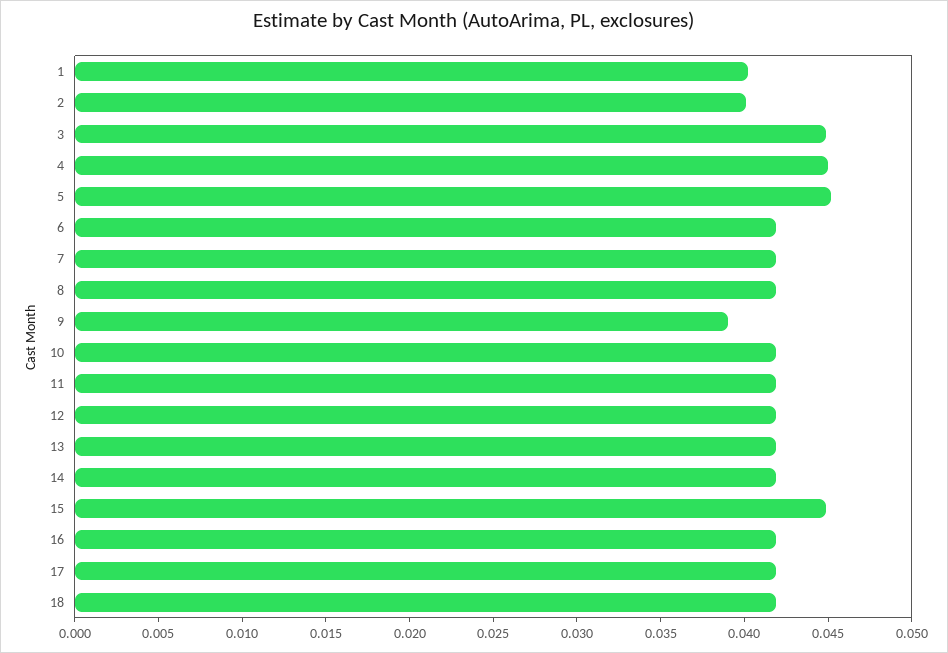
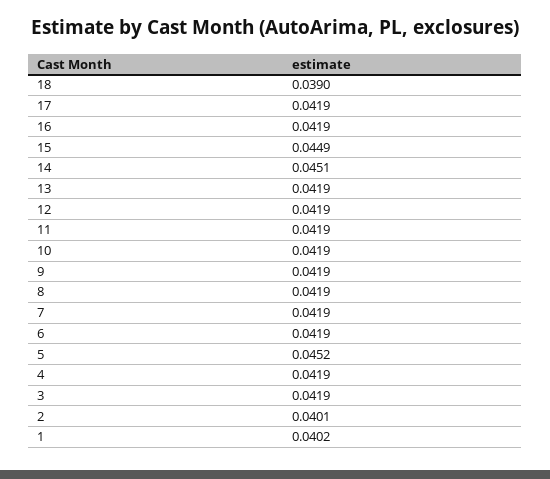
  {
    "1": 0.0402,
    "2": 0.0401,
-   "3": 0.045,
+   "3": 0.0419,
-   "4": 0.045,
+   "4": 0.0419,
    "5": 0.0452,
    "6": 0.0419,
    "7": 0.0419,
    "8": 0.0419,
-   "9": 0.039,
+   "9": 0.0419,
    "10": 0.0419,
    "11": 0.0419,
    "12": 0.0419,
    "13": 0.0419,
-   "14": 0.042,
+   "14": 0.0451,
    "15": 0.0449,
    "16": 0.0419,
    "17": 0.0419,
-   "18": 0.042
+   "18": 0.039
  }

